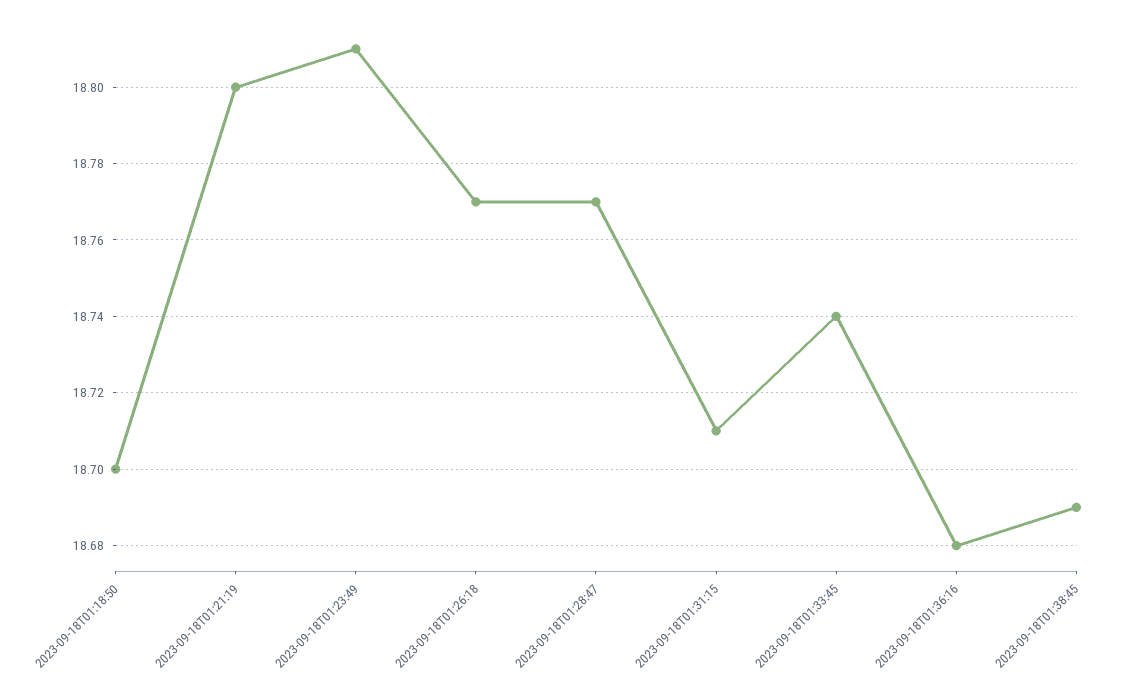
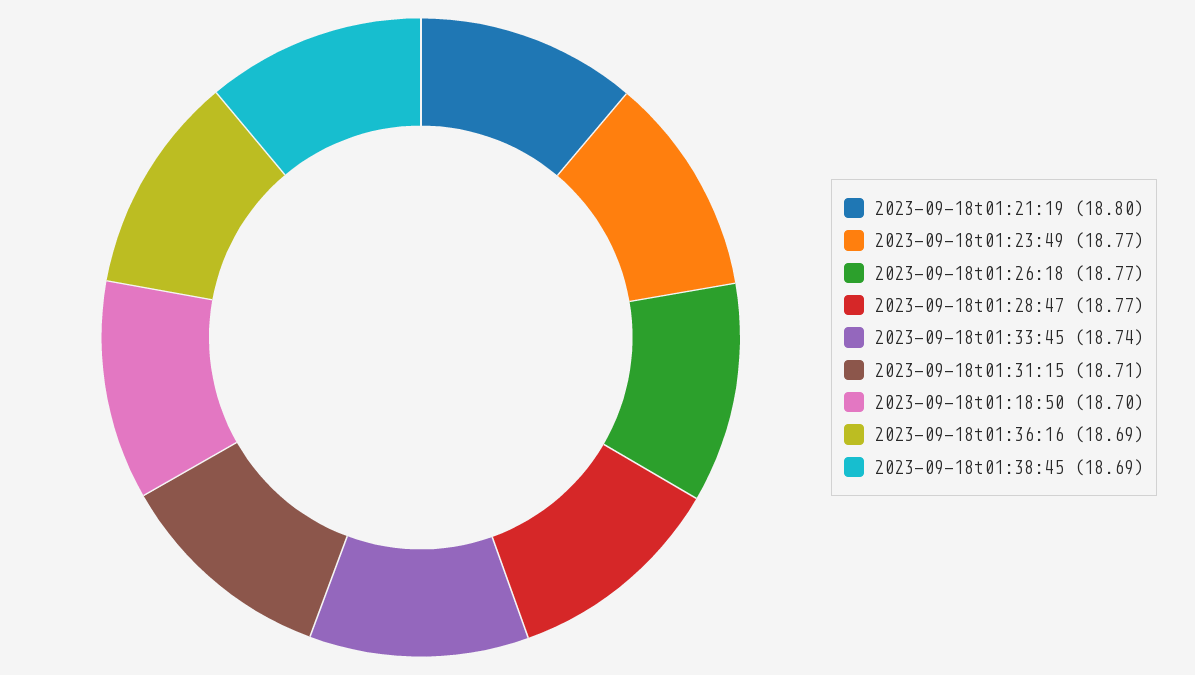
  {
    "2023-09-18T01:18:50": 18.7,
    "2023-09-18T01:21:19": 18.8,
-   "2023-09-18T01:23:49": 18.81,
+   "2023-09-18T01:23:49": 18.77,
    "2023-09-18T01:26:18": 18.77,
    "2023-09-18T01:28:47": 18.77,
    "2023-09-18T01:31:15": 18.71,
    "2023-09-18T01:33:45": 18.74,
-   "2023-09-18T01:36:16": 18.68,
+   "2023-09-18T01:36:16": 18.69,
    "2023-09-18T01:38:45": 18.69
  }

